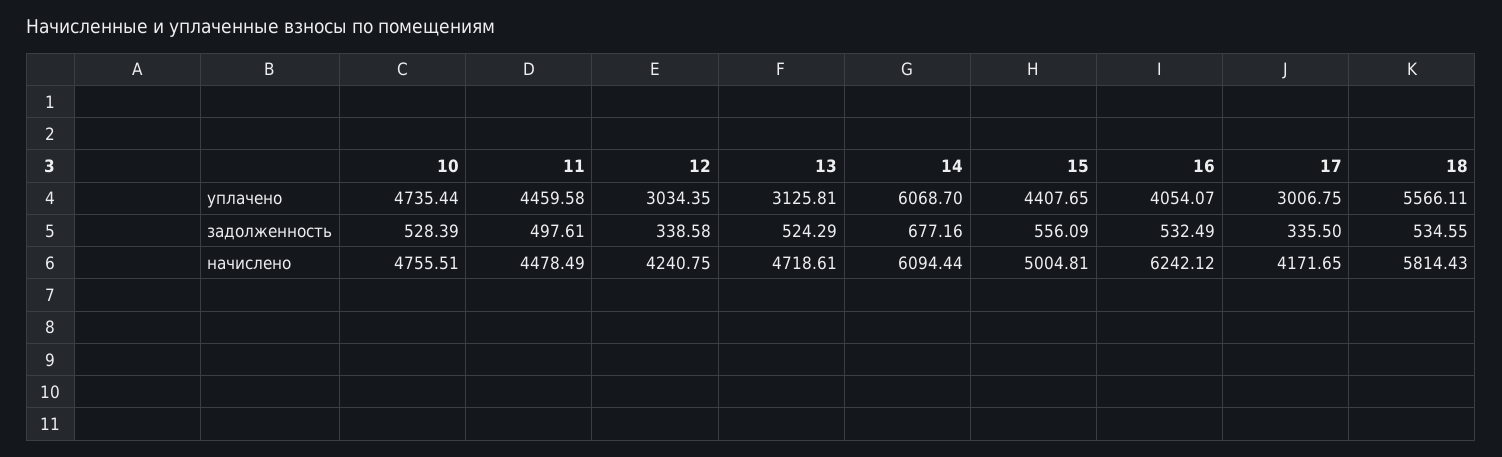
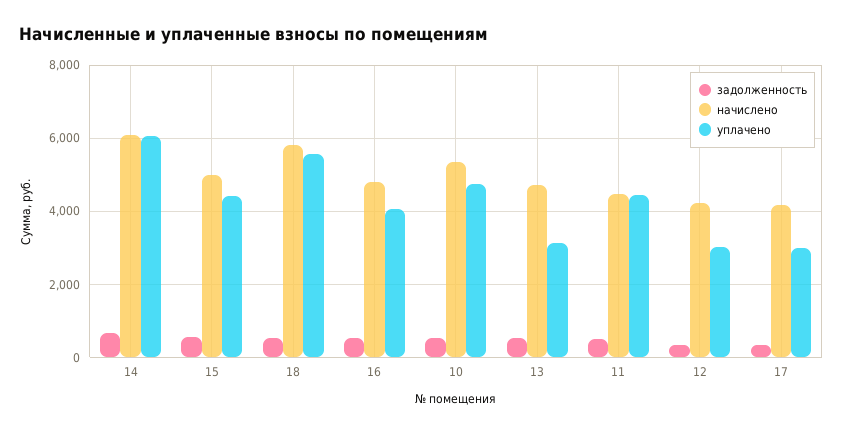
  {
    "уплачено": {
      "10": 4735.44,
      "11": 4459.58,
      "12": 3034.35,
      "13": 3125.81,
      "14": 6068.7,
      "15": 4407.65,
      "16": 4054.07,
      "17": 3006.75,
      "18": 5566.11
    },
    "задолженность": {
      "10": 528.39,
      "11": 497.61,
      "12": 338.58,
      "13": 524.29,
      "14": 677.16,
      "15": 556.09,
      "16": 532.49,
      "17": 335.5,
      "18": 534.55
    },
    "начислено": {
-     "10": 4755.51,
+     "10": 5400,
      "11": 4478.49,
      "12": 4240.75,
      "13": 4718.61,
      "14": 6094.44,
      "15": 5004.81,
-     "16": 6242.12,
+     "16": 4800,
      "17": 4171.65,
      "18": 5814.43
    }
  }

